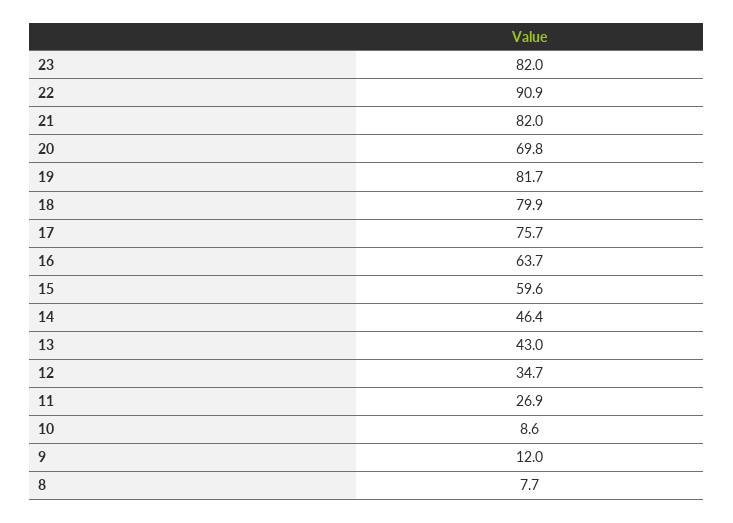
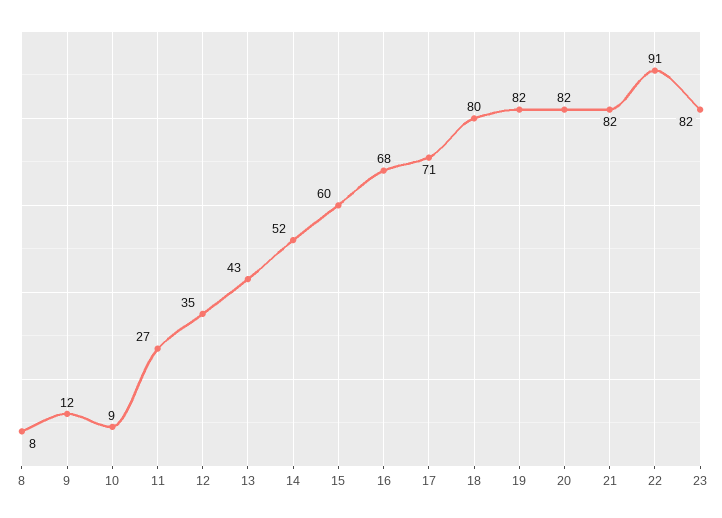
  {
    "23": 82,
    "22": 90.9,
    "21": 82,
-   "20": 69.8,
+   "20": 82,
    "19": 81.7,
    "18": 79.9,
-   "17": 75.7,
+   "17": 71,
-   "16": 63.7,
+   "16": 68,
    "15": 59.6,
-   "14": 46.4,
+   "14": 52,
    "13": 43,
    "12": 34.7,
    "11": 26.9,
    "10": 8.6,
    "9": 12,
    "8": 7.7
  }

